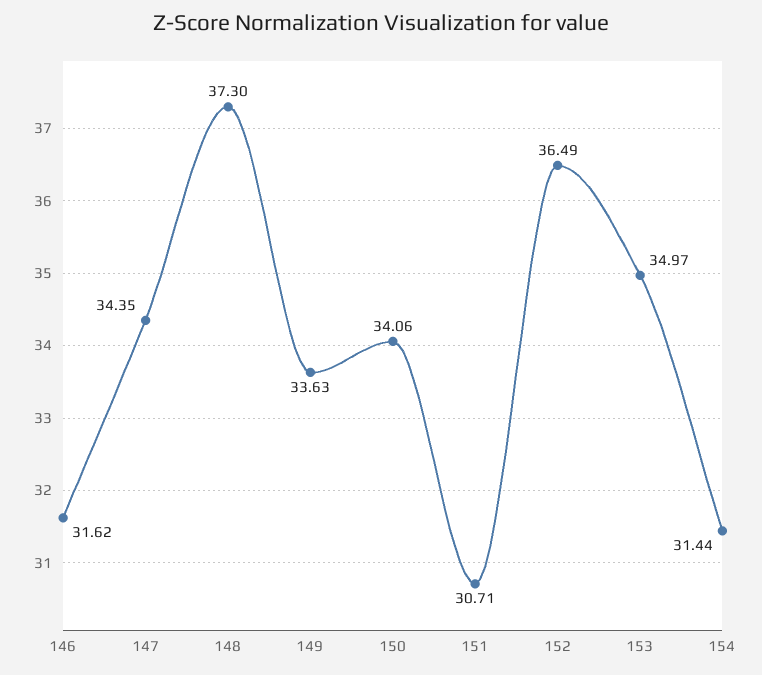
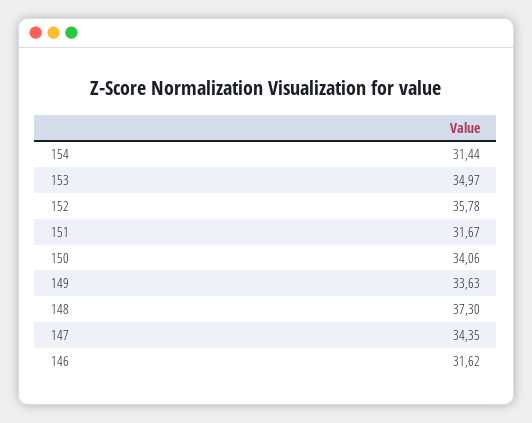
  {
    "146": 31.62,
    "147": 34.35,
    "148": 37.3,
    "149": 33.63,
    "150": 34.06,
-   "151": 30.71,
+   "151": 31.67,
-   "152": 36.49,
+   "152": 35.78,
    "153": 34.97,
    "154": 31.44
  }

